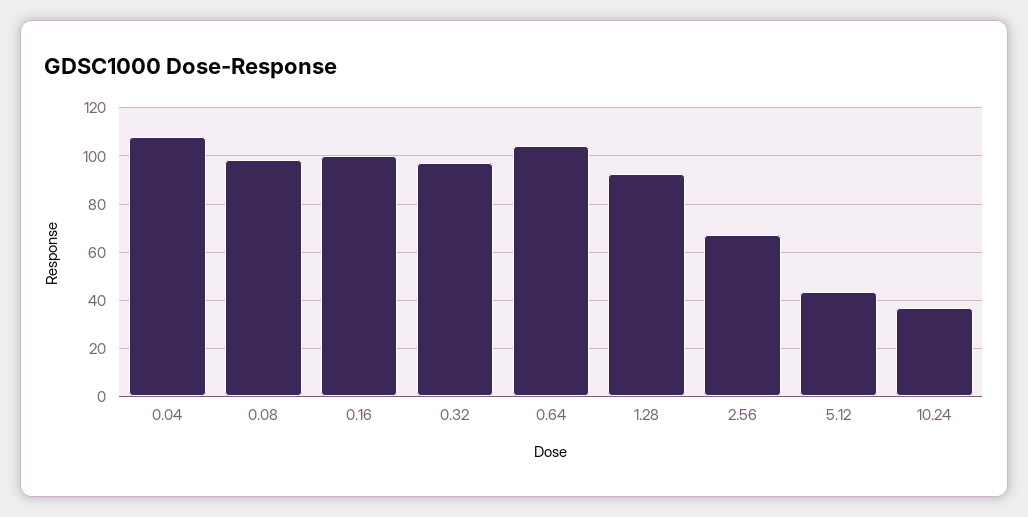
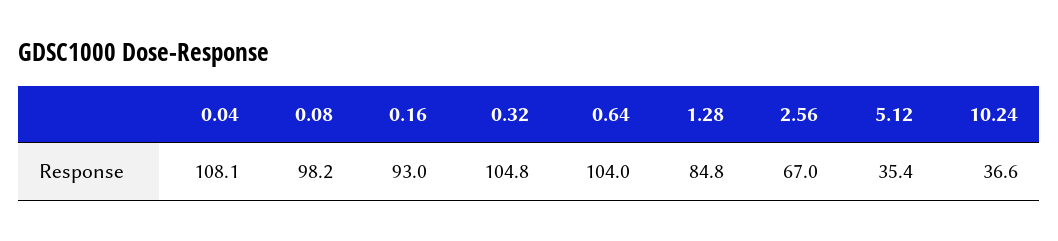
  {
    "0.04": 108.1,
    "0.08": 98.2,
-   "0.16": 100,
+   "0.16": 93,
-   "0.32": 97.5,
+   "0.32": 104.8,
    "0.64": 104,
-   "1.28": 92.5,
+   "1.28": 84.8,
    "2.56": 67,
-   "5.12": 42.5,
+   "5.12": 35.4,
    "10.24": 36.6
  }

